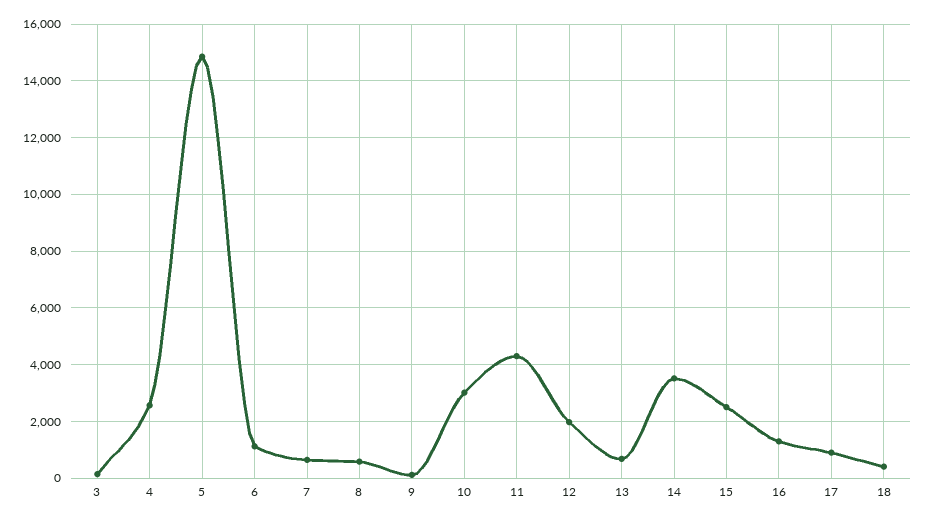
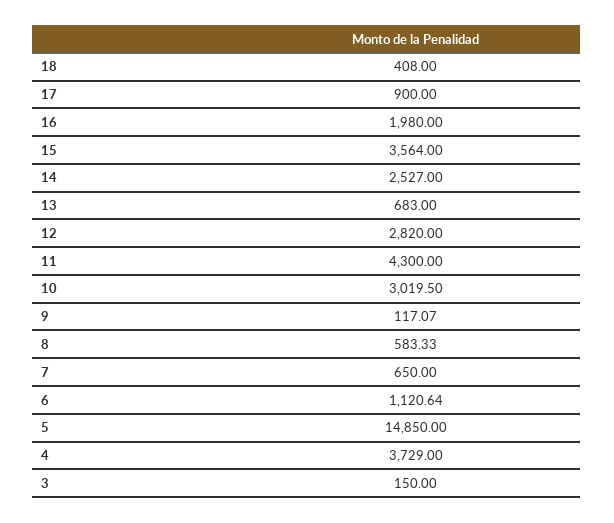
  {
    "3": 150,
-   "4": 2500,
+   "4": 3729,
    "5": 14850,
    "6": 1120.64,
    "7": 650,
    "8": 583.33,
    "9": 117.07,
    "10": 3019.5,
    "11": 4300,
-   "12": 2000,
+   "12": 2820,
    "13": 683,
-   "14": 3500,
+   "14": 2527,
-   "15": 2500,
+   "15": 3564,
-   "16": 1250,
+   "16": 1980,
    "17": 900,
    "18": 408
  }

